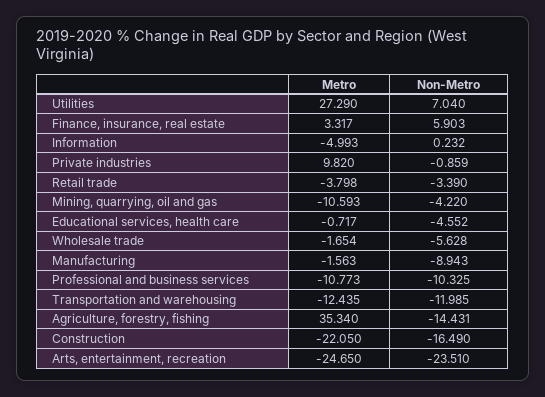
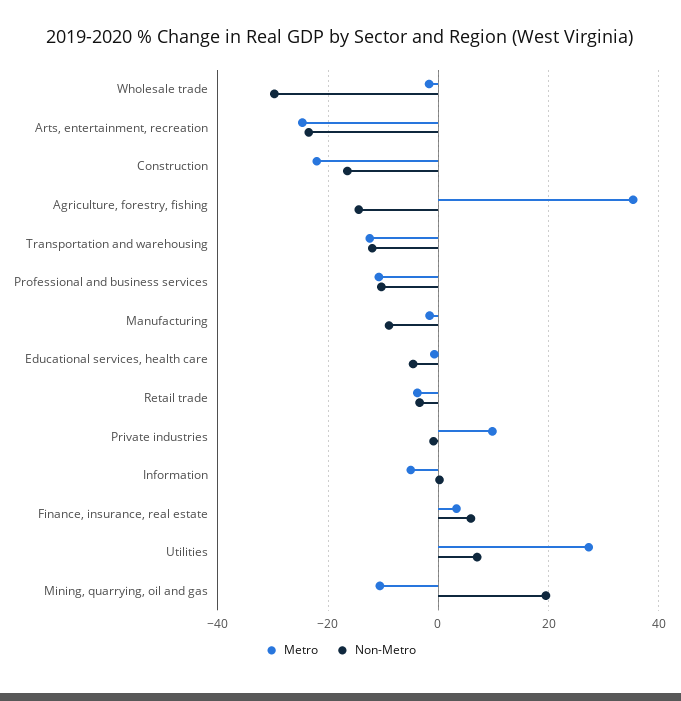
  {
    "Metro": {
      "Utilities": 27.29,
      "Finance, insurance, real estate": 3.317,
      "Information": -4.993,
      "Private industries": 9.82,
      "Retail trade": -3.798,
      "Mining, quarrying, oil and gas": -10.593,
      "Educational services, health care": -0.717,
      "Wholesale trade": -1.654,
      "Manufacturing": -1.563,
      "Professional and business services": -10.773,
      "Transportation and warehousing": -12.435,
      "Agriculture, forestry, fishing": 35.34,
      "Construction": -22.05,
      "Arts, entertainment, recreation": -24.65
    },
    "Non-Metro": {
      "Utilities": 7.04,
      "Finance, insurance, real estate": 5.903,
      "Information": 0.232,
      "Private industries": -0.859,
      "Retail trade": -3.39,
-     "Mining, quarrying, oil and gas": -4.22,
+     "Mining, quarrying, oil and gas": 20,
      "Educational services, health care": -4.552,
-     "Wholesale trade": -5.628,
+     "Wholesale trade": -30,
      "Manufacturing": -8.943,
      "Professional and business services": -10.325,
      "Transportation and warehousing": -11.985,
      "Agriculture, forestry, fishing": -14.431,
      "Construction": -16.49,
      "Arts, entertainment, recreation": -23.51
    }
  }

